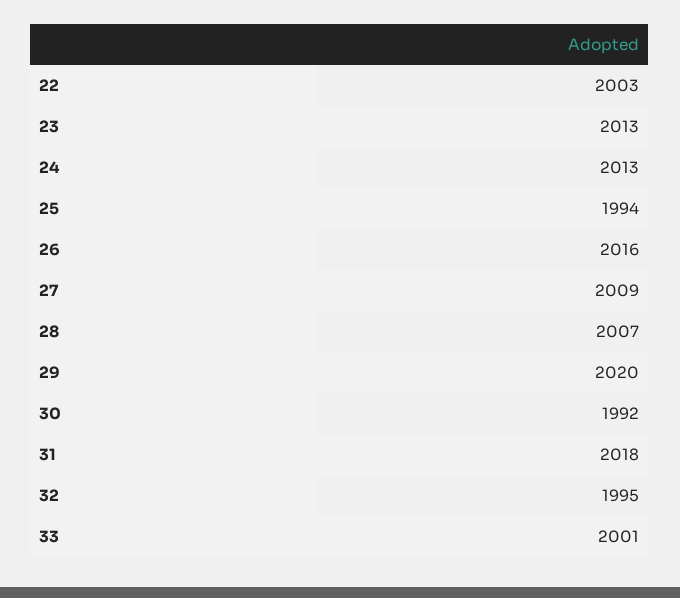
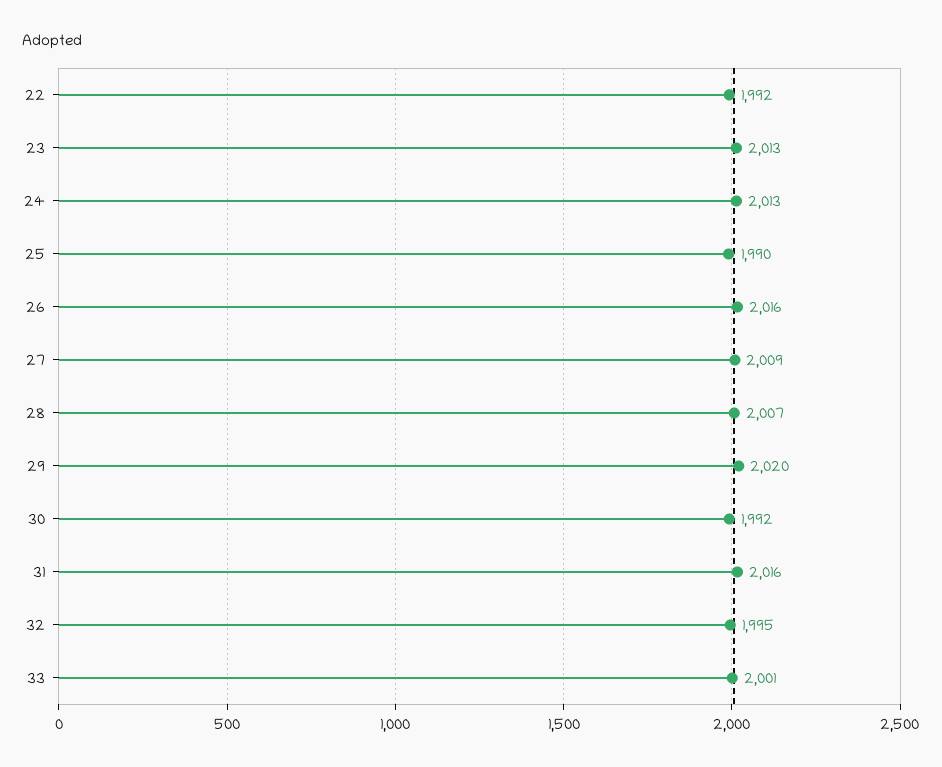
  {
-   "22": 2003,
+   "22": 1992,
    "23": 2013,
    "24": 2013,
-   "25": 1994,
+   "25": 1990,
    "26": 2016,
    "27": 2009,
    "28": 2007,
    "29": 2020,
    "30": 1992,
-   "31": 2018,
+   "31": 2016,
    "32": 1995,
    "33": 2001
  }

